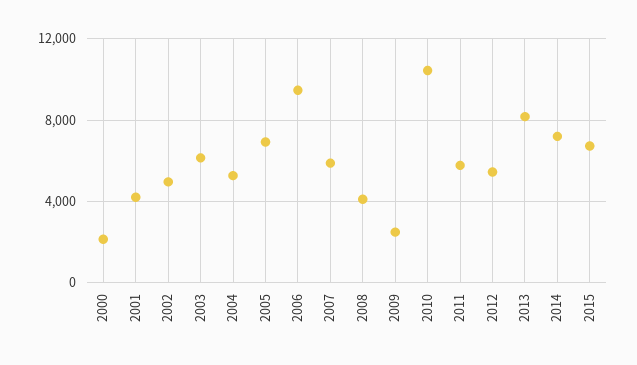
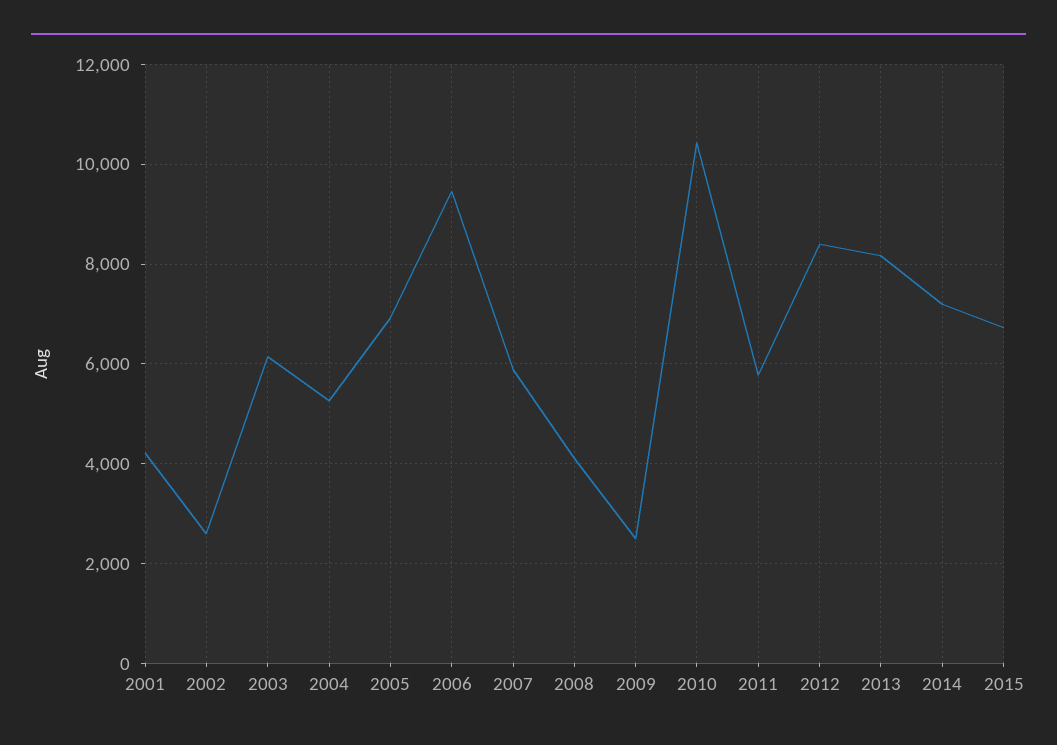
  {
-   "2000": 2000,
    "2001": 4200,
-   "2002": 5000,
+   "2002": 2600,
    "2003": 6200,
    "2004": 5200,
    "2005": 7000,
    "2006": 9400,
    "2007": 5800,
    "2008": 4200,
    "2009": 2400,
    "2010": 10400,
    "2011": 5800,
-   "2012": 5500,
+   "2012": 8400,
    "2013": 8200,
    "2014": 7200,
    "2015": 6800
  }

